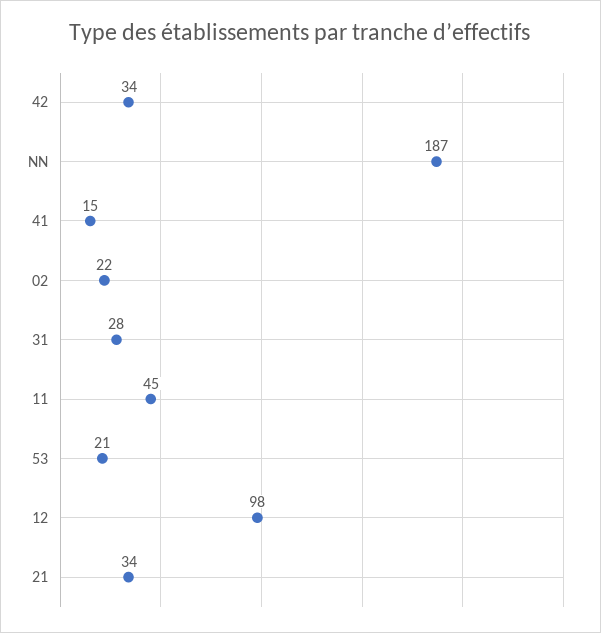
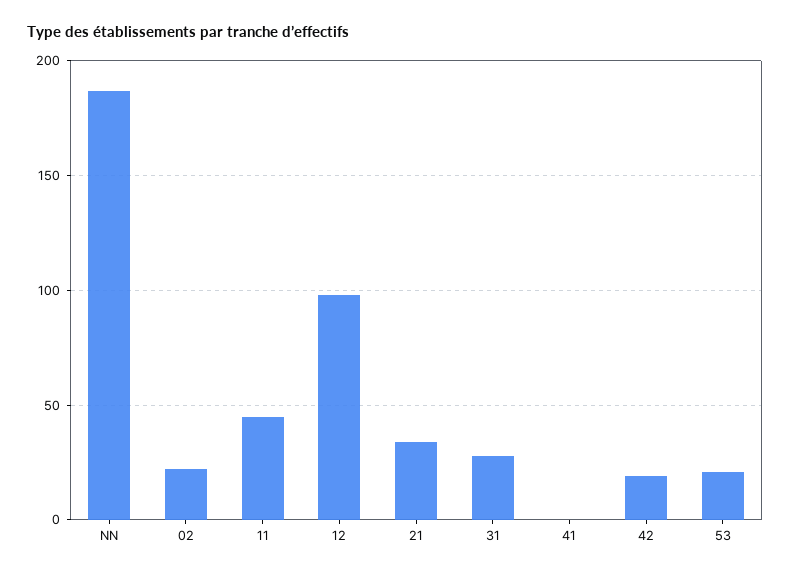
  {
-   "42": 34,
+   "42": 20,
    "NN": 187,
-   "41": 15,
+   "41": 0,
    "02": 22,
    "31": 28,
    "11": 45,
    "53": 21,
    "12": 98,
    "21": 34
  }

